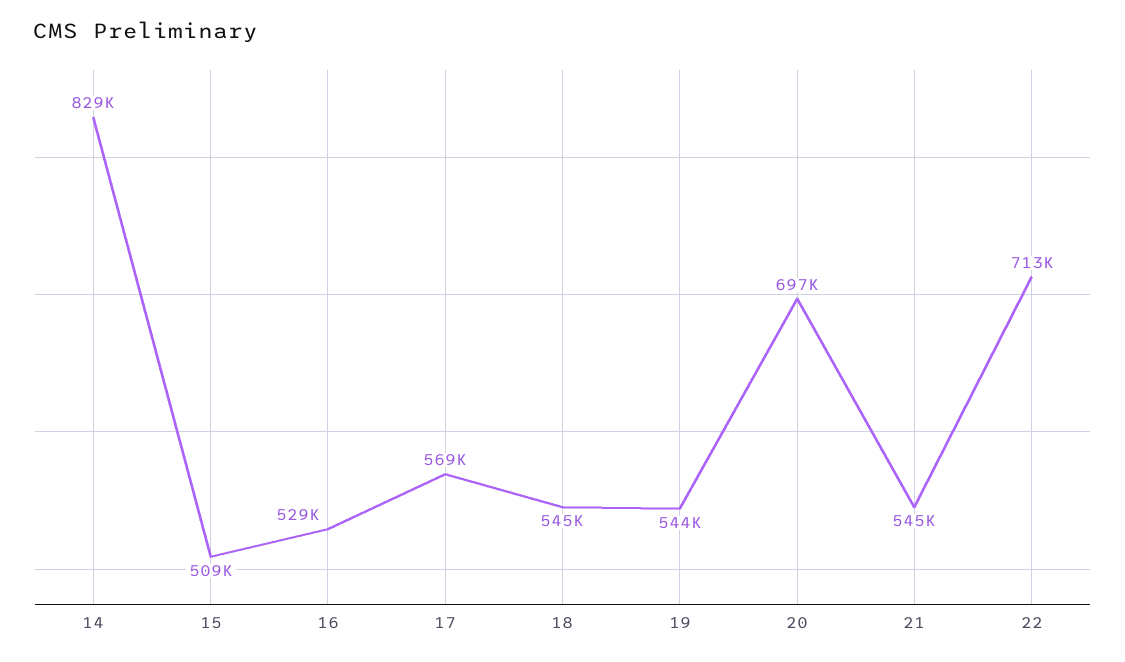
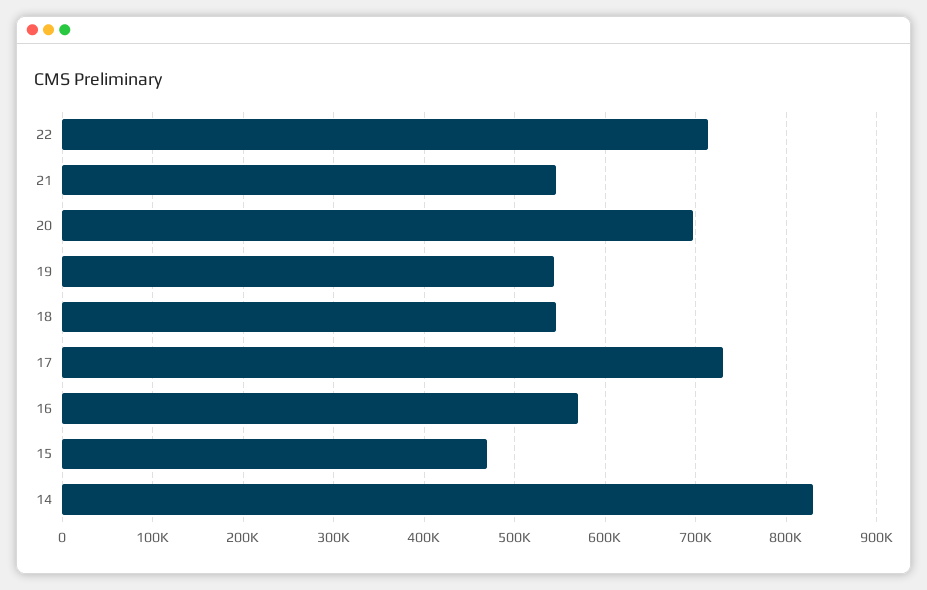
  {
    "14": 829000,
-   "15": 509000,
+   "15": 470000,
-   "16": 529000,
+   "16": 570000,
-   "17": 569000,
+   "17": 730000,
    "18": 545000,
    "19": 544000,
    "20": 697000,
    "21": 545000,
    "22": 713000
  }

